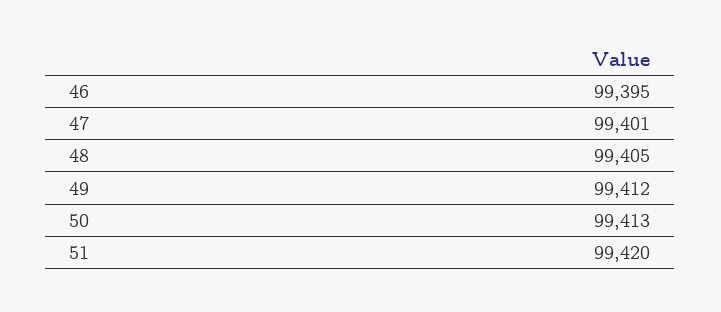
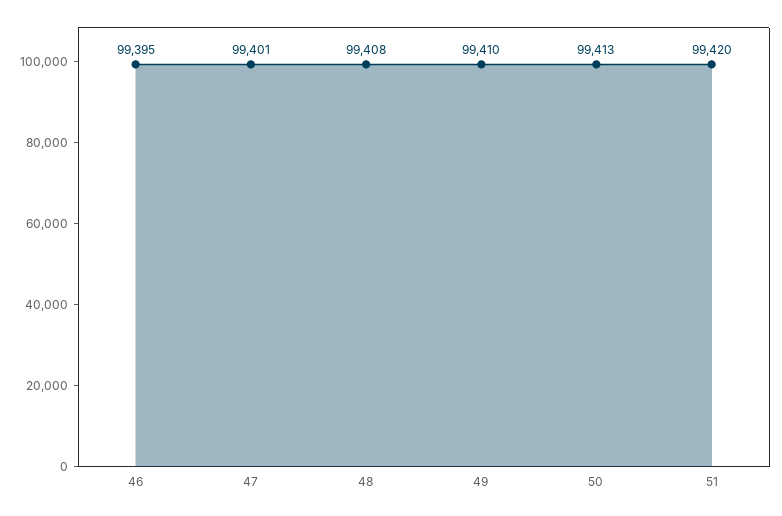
  {
    "46": 99395,
    "47": 99401,
-   "48": 99405,
+   "48": 99408,
-   "49": 99412,
+   "49": 99410,
    "50": 99413,
    "51": 99420
  }

